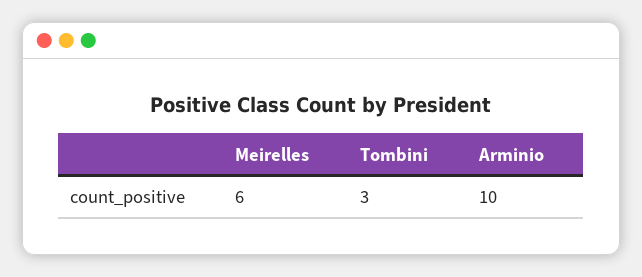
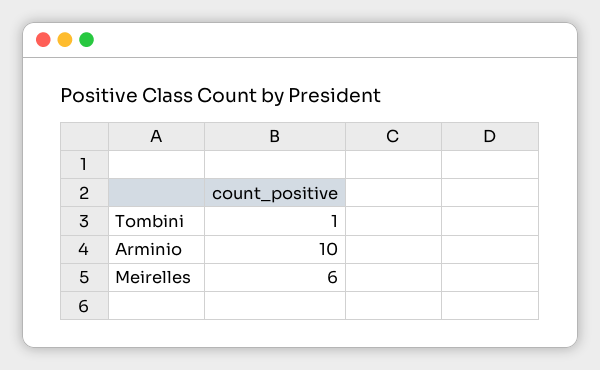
  {
    "Meirelles": 6,
-   "Tombini": 3,
+   "Tombini": 1,
    "Arminio": 10
  }

